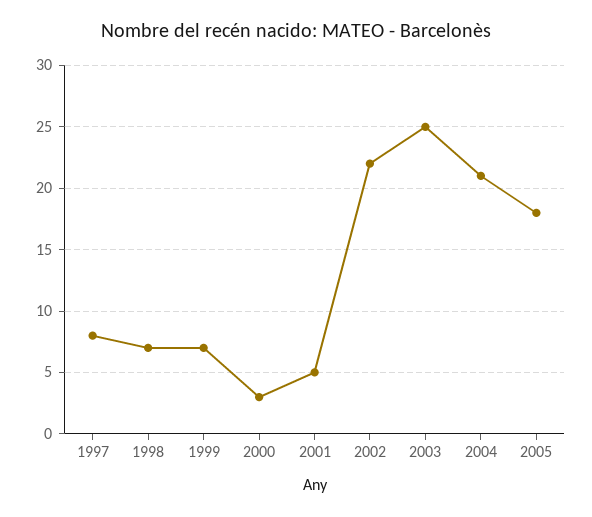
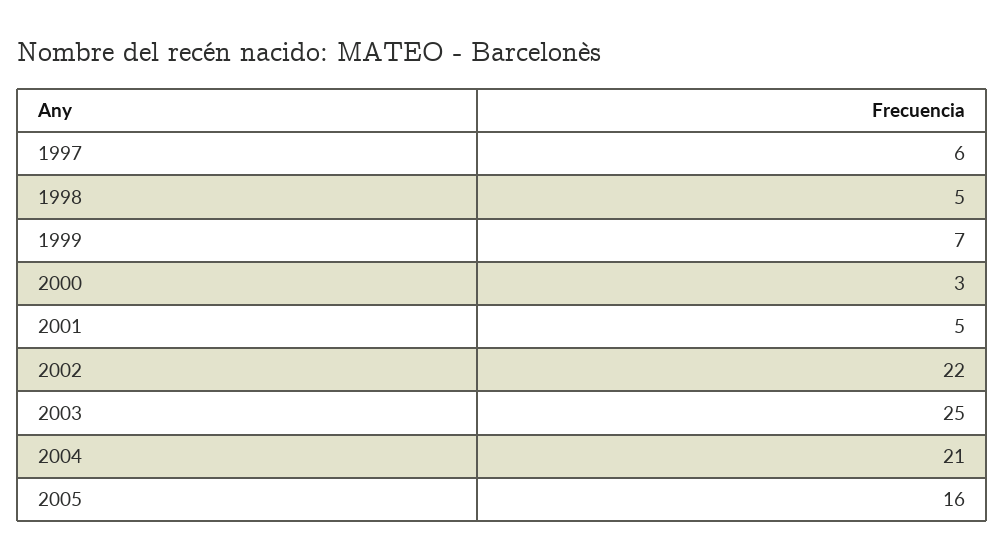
  {
-   "1997": 8,
+   "1997": 6,
-   "1998": 7,
+   "1998": 5,
    "1999": 7,
    "2000": 3,
    "2001": 5,
    "2002": 22,
    "2003": 25,
    "2004": 21,
-   "2005": 18
+   "2005": 16
  }

